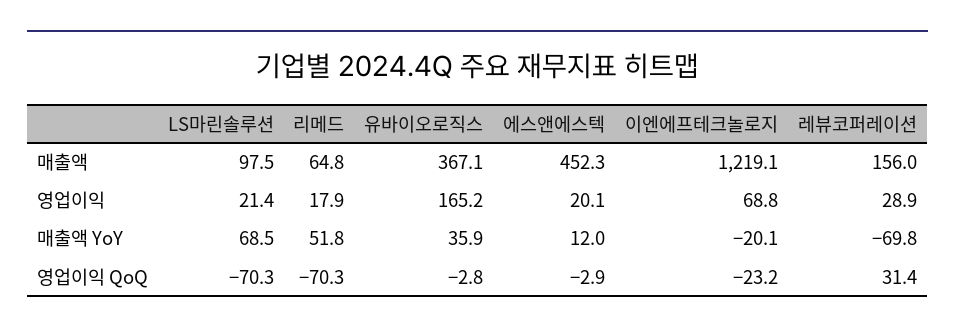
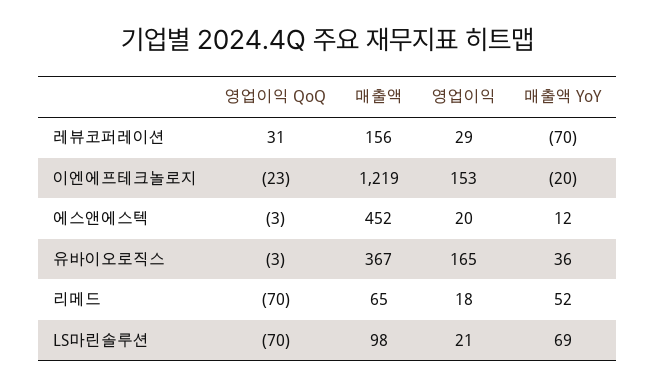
  {
    "LS마린솔루션": {
      "매출액": 97.5,
      "영업이익": 21.4,
      "매출액 YoY": 68.5,
      "영업이익 QoQ": -70.3
    },
    "리메드": {
      "매출액": 64.8,
      "영업이익": 17.9,
      "매출액 YoY": 51.8,
      "영업이익 QoQ": -70.3
    },
    "유바이오로직스": {
      "매출액": 367.1,
      "영업이익": 165.2,
      "매출액 YoY": 35.9,
      "영업이익 QoQ": -2.8
    },
    "에스앤에스텍": {
      "매출액": 452.3,
      "영업이익": 20.1,
      "매출액 YoY": 12,
      "영업이익 QoQ": -2.9
    },
    "이엔에프테크놀로지": {
      "매출액": 1219.1,
-     "영업이익": 68.8,
+     "영업이익": 153,
      "매출액 YoY": -20.1,
      "영업이익 QoQ": -23.2
    },
    "레뷰코퍼레이션": {
      "매출액": 156,
      "영업이익": 28.9,
      "매출액 YoY": -69.8,
      "영업이익 QoQ": 31.4
    }
  }

